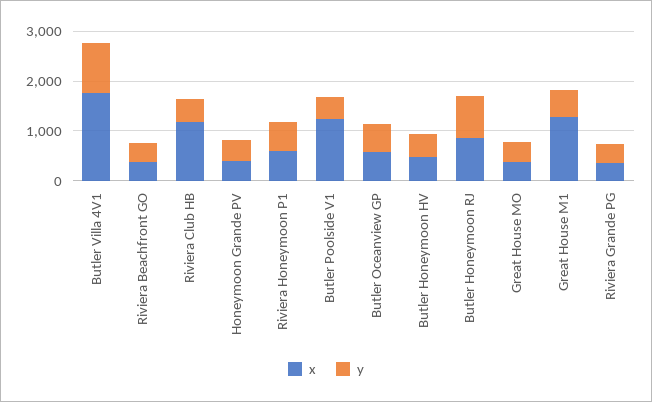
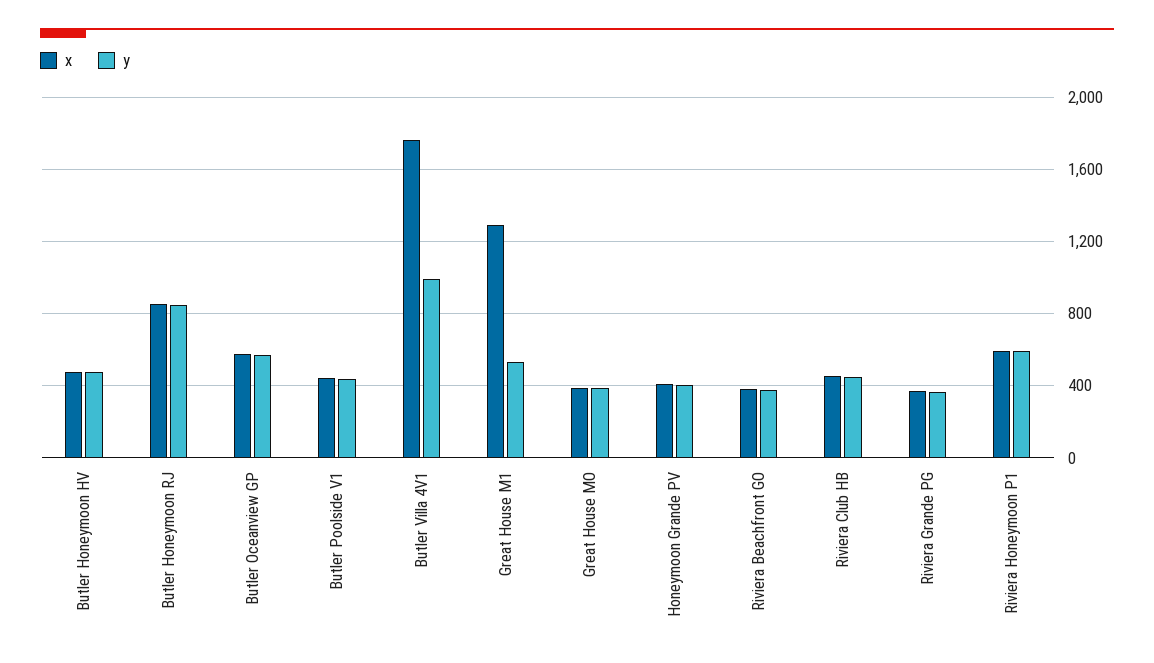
  {
    "x": {
      "Butler Villa 4V1": 1750,
      "Riviera Beachfront GO": 400,
-     "Riviera Club HB": 1200,
+     "Riviera Club HB": 450,
      "Honeymoon Grande PV": 400,
      "Riviera Honeymoon P1": 600,
-     "Butler Poolside V1": 1200,
+     "Butler Poolside V1": 450,
      "Butler Oceanview GP": 550,
      "Butler Honeymoon HV": 500,
      "Butler Honeymoon RJ": 850,
      "Great House MO": 400,
      "Great House M1": 1300,
      "Riviera Grande PG": 350
    },
    "y": {
      "Butler Villa 4V1": 1000,
      "Riviera Beachfront GO": 400,
      "Riviera Club HB": 450,
      "Honeymoon Grande PV": 400,
      "Riviera Honeymoon P1": 600,
      "Butler Poolside V1": 450,
      "Butler Oceanview GP": 550,
      "Butler Honeymoon HV": 450,
      "Butler Honeymoon RJ": 850,
      "Great House MO": 400,
      "Great House M1": 550,
      "Riviera Grande PG": 350
    }
  }

